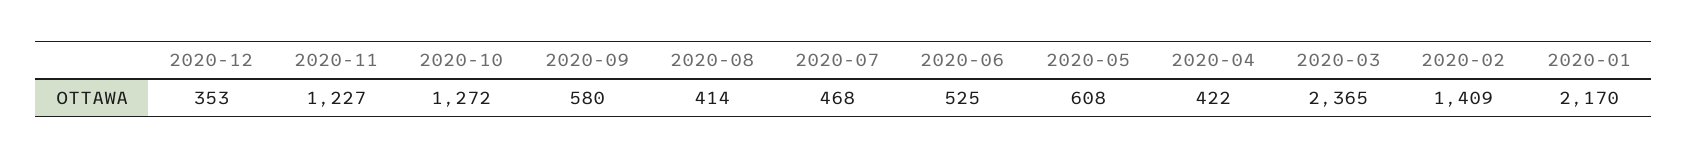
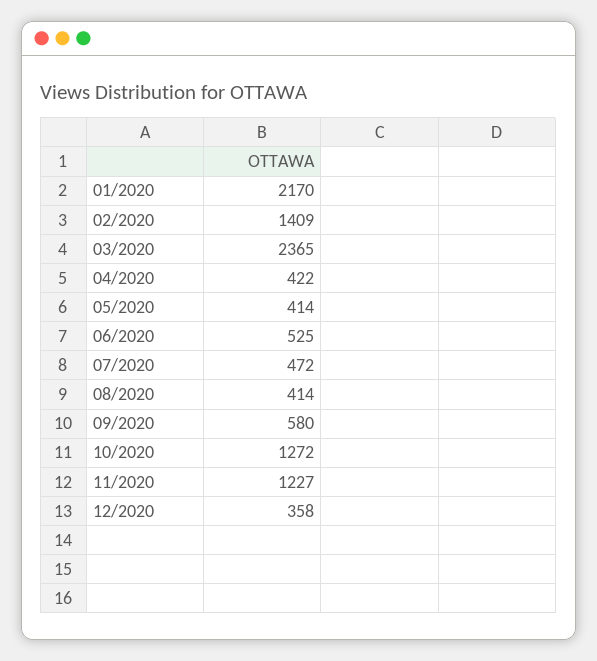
  {
-   "2020-12": 353,
+   "2020-12": 358,
    "2020-11": 1227,
    "2020-10": 1272,
    "2020-09": 580,
    "2020-08": 414,
-   "2020-07": 468,
+   "2020-07": 472,
    "2020-06": 525,
-   "2020-05": 608,
+   "2020-05": 414,
    "2020-04": 422,
    "2020-03": 2365,
    "2020-02": 1409,
    "2020-01": 2170
  }

